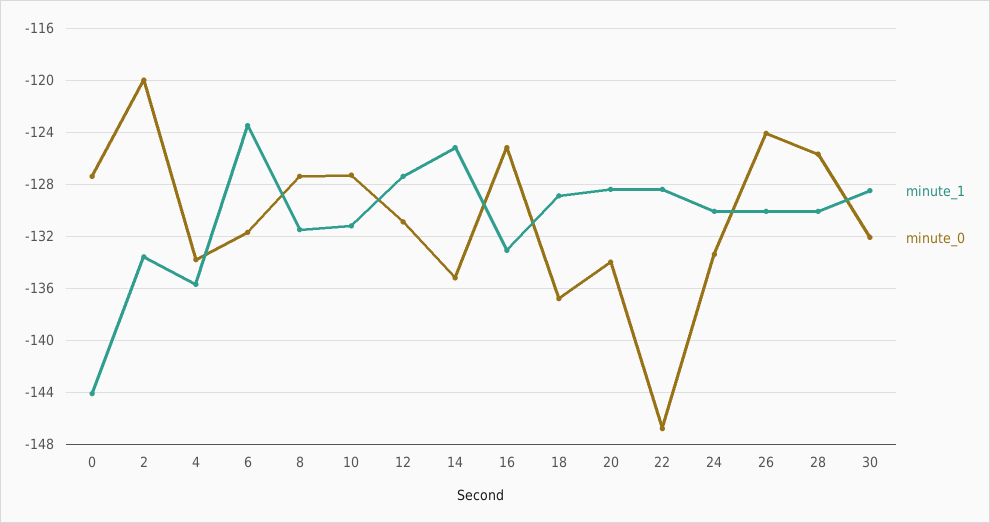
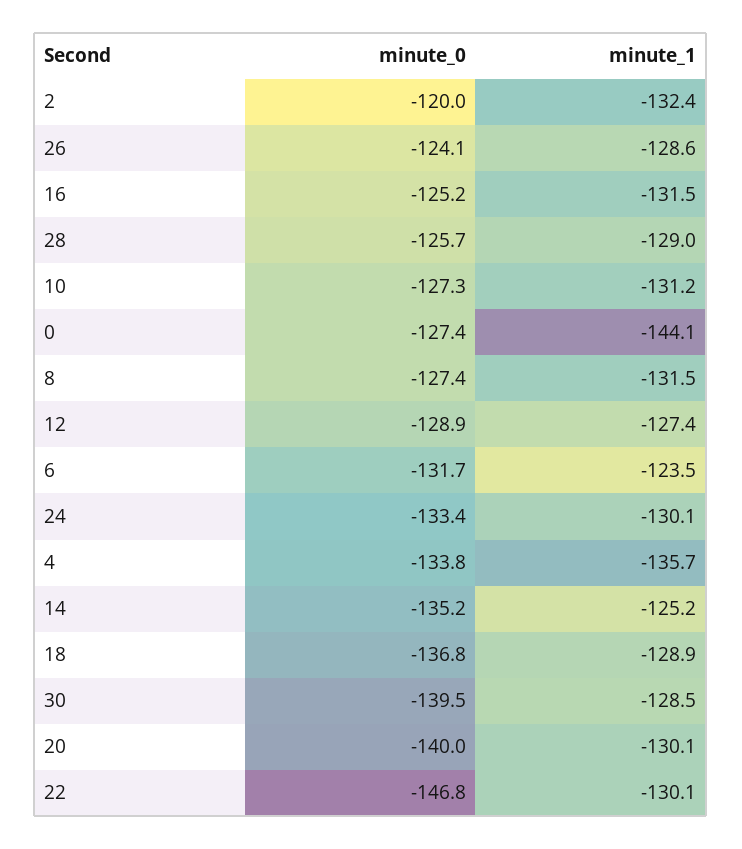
  {
    "minute_1": {
      "0": -144.1,
-     "2": -133.5,
+     "2": -132.4,
      "4": -135.7,
      "6": -123.5,
      "8": -131.5,
      "10": -131.2,
      "12": -127.4,
      "14": -125.2,
-     "16": -133,
+     "16": -131.5,
      "18": -128.9,
-     "20": -128.5,
+     "20": -130.1,
-     "22": -128.5,
+     "22": -130.1,
      "24": -130.1,
-     "26": -130,
+     "26": -128.6,
-     "28": -130,
+     "28": -129,
      "30": -128.5
    },
    "minute_0": {
      "0": -127.4,
      "2": -120,
      "4": -133.8,
      "6": -131.7,
      "8": -127.4,
      "10": -127.3,
-     "12": -131,
+     "12": -128.9,
      "14": -135.2,
      "16": -125.2,
      "18": -136.8,
-     "20": -134,
+     "20": -140,
      "22": -146.8,
      "24": -133.4,
      "26": -124.1,
      "28": -125.7,
-     "30": -132
+     "30": -139.5
    }
  }

